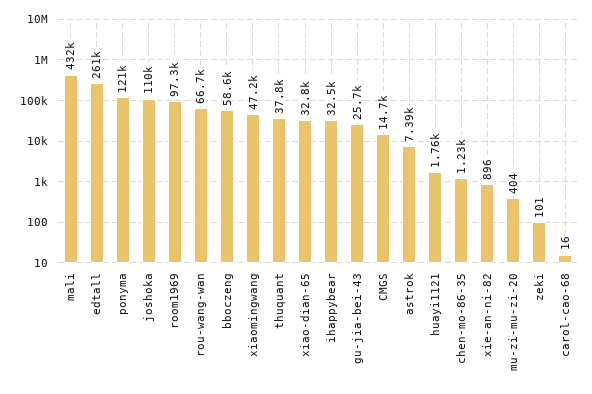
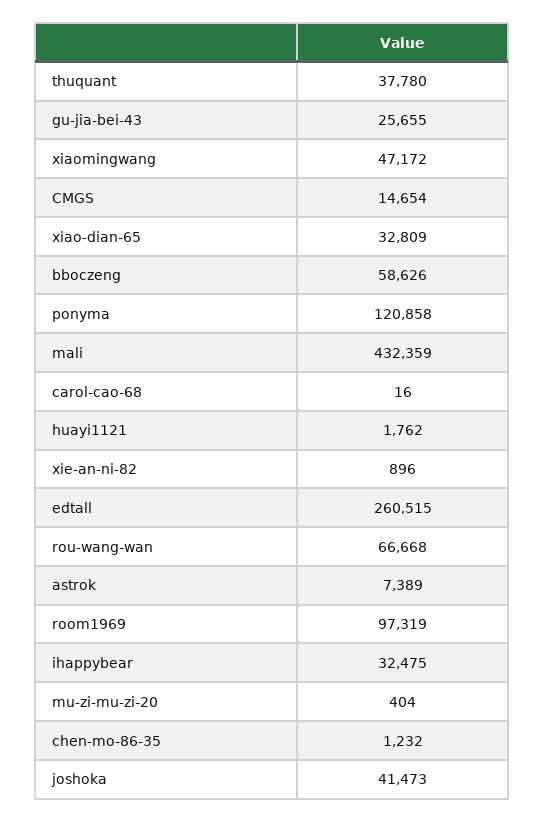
  {
    "mali": 432359,
    "edtall": 260515,
    "ponyma": 120858,
-   "joshoka": 110000,
+   "joshoka": 41473,
    "room1969": 97319,
    "rou-wang-wan": 66668,
    "bboczeng": 58626,
    "xiaomingwang": 47172,
    "thuquant": 37780,
    "xiao-dian-65": 32809,
    "ihappybear": 32475,
    "gu-jia-bei-43": 25655,
    "CMGS": 14654,
    "astrok": 7389,
    "huayi1121": 1762,
    "chen-mo-86-35": 1232,
    "xie-an-ni-82": 896,
    "mu-zi-mu-zi-20": 404,
-   "zeki": 101,
    "carol-cao-68": 16
  }

